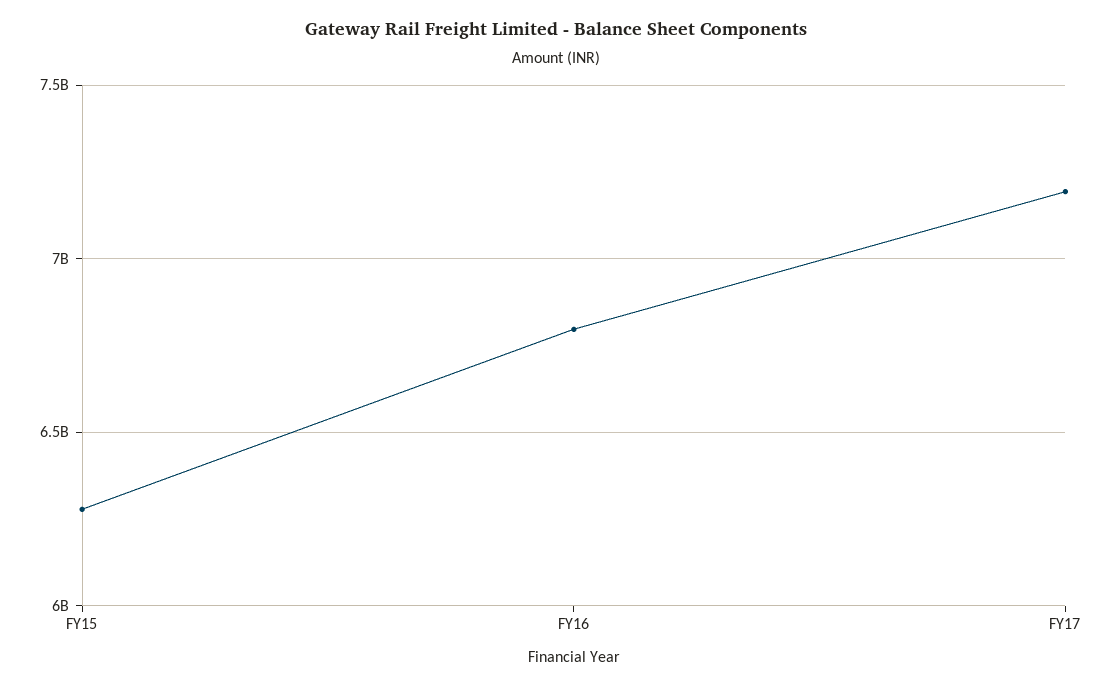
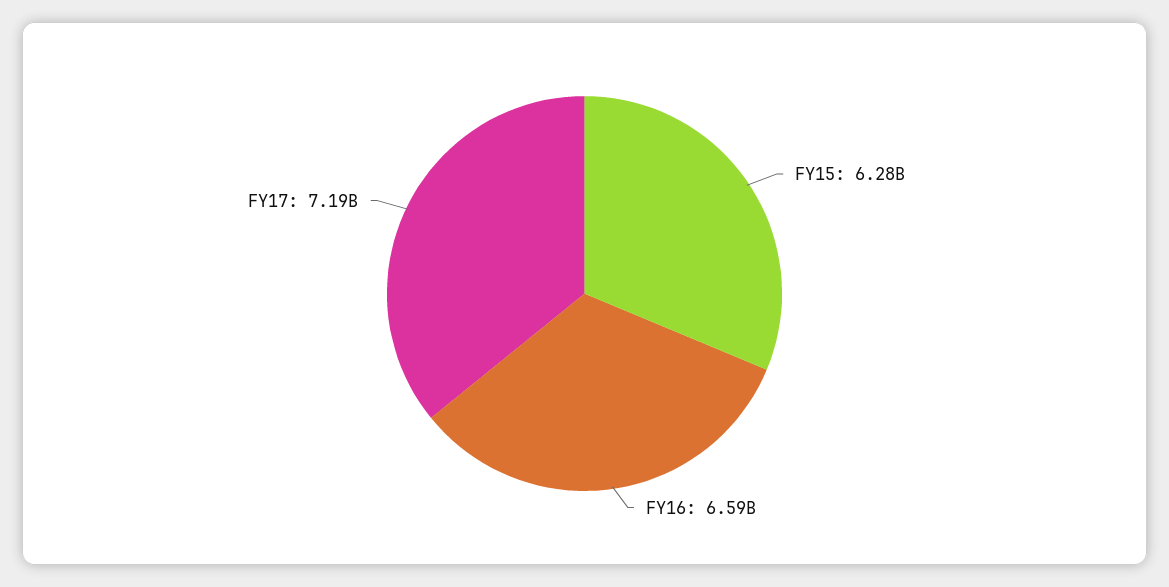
  {
    "FY15": 6280000000,
-   "FY16": 6800000000,
+   "FY16": 6590000000,
    "FY17": 7190000000
  }

